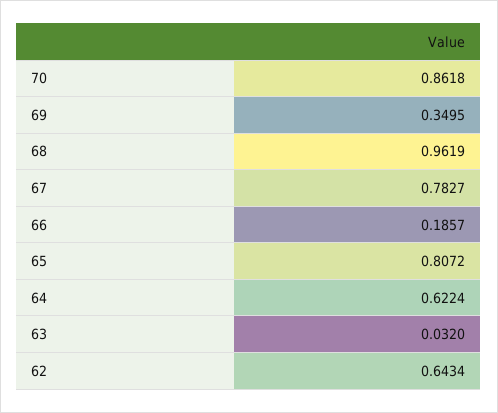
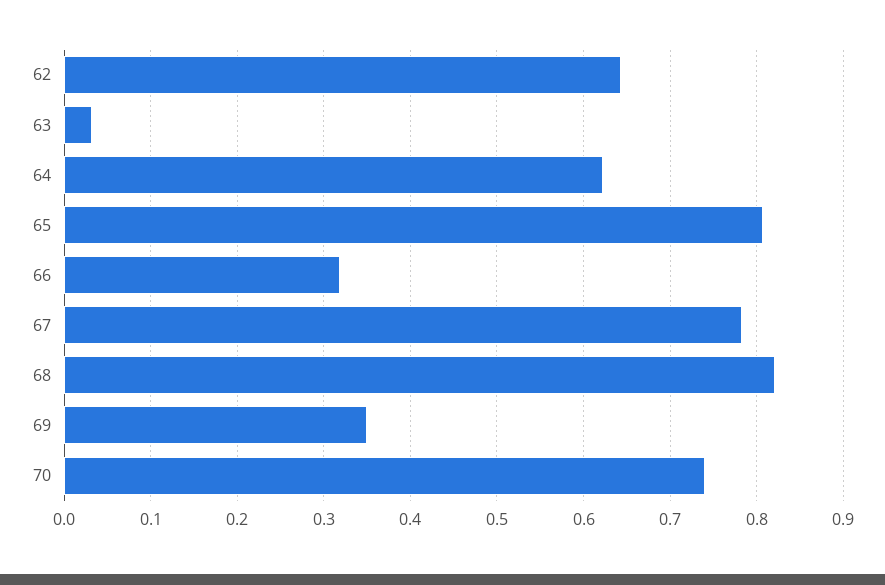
  {
-   "70": 0.8618,
+   "70": 0.74,
    "69": 0.3495,
-   "68": 0.9619,
+   "68": 0.82,
    "67": 0.7827,
-   "66": 0.1857,
+   "66": 0.32,
    "65": 0.8072,
    "64": 0.6224,
    "63": 0.032,
    "62": 0.6434
  }

